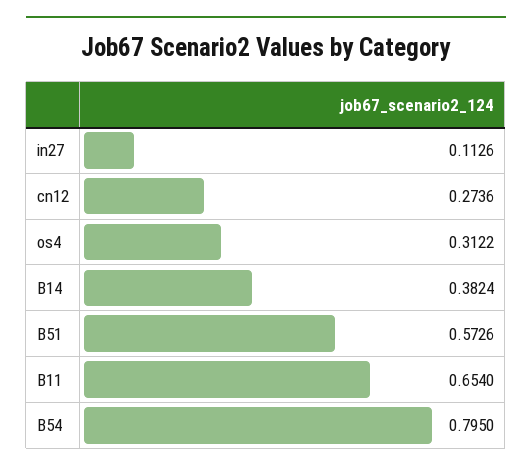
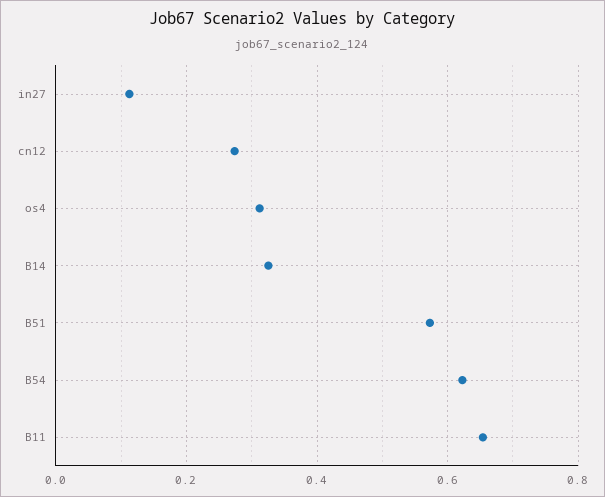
  {
    "in27": 0.1126,
    "cn12": 0.2736,
    "os4": 0.3122,
-   "B14": 0.3824,
+   "B14": 0.32,
    "B51": 0.5726,
    "B11": 0.654,
-   "B54": 0.795
+   "B54": 0.62
  }

